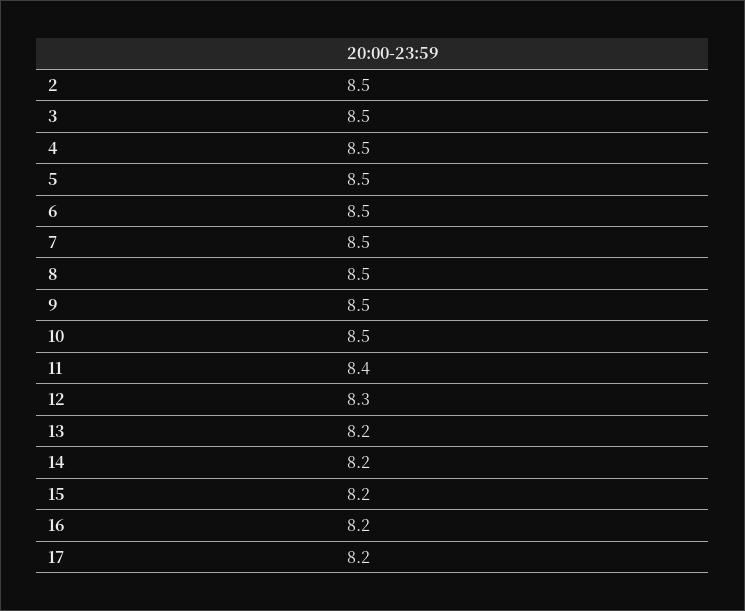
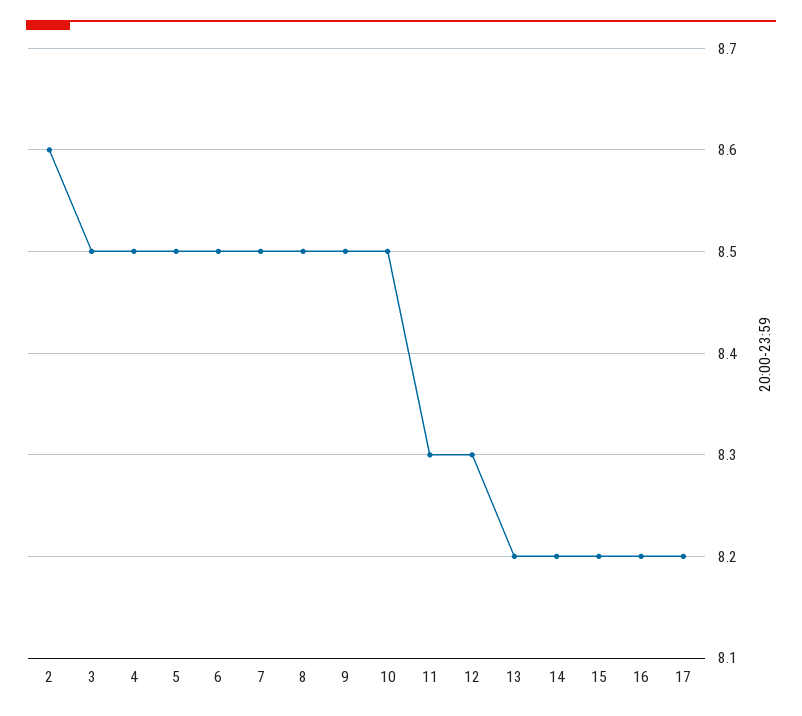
  {
-   "2": 8.5,
+   "2": 8.6,
    "3": 8.5,
    "4": 8.5,
    "5": 8.5,
    "6": 8.5,
    "7": 8.5,
    "8": 8.5,
    "9": 8.5,
    "10": 8.5,
-   "11": 8.4,
+   "11": 8.3,
    "12": 8.3,
    "13": 8.2,
    "14": 8.2,
    "15": 8.2,
    "16": 8.2,
    "17": 8.2
  }

